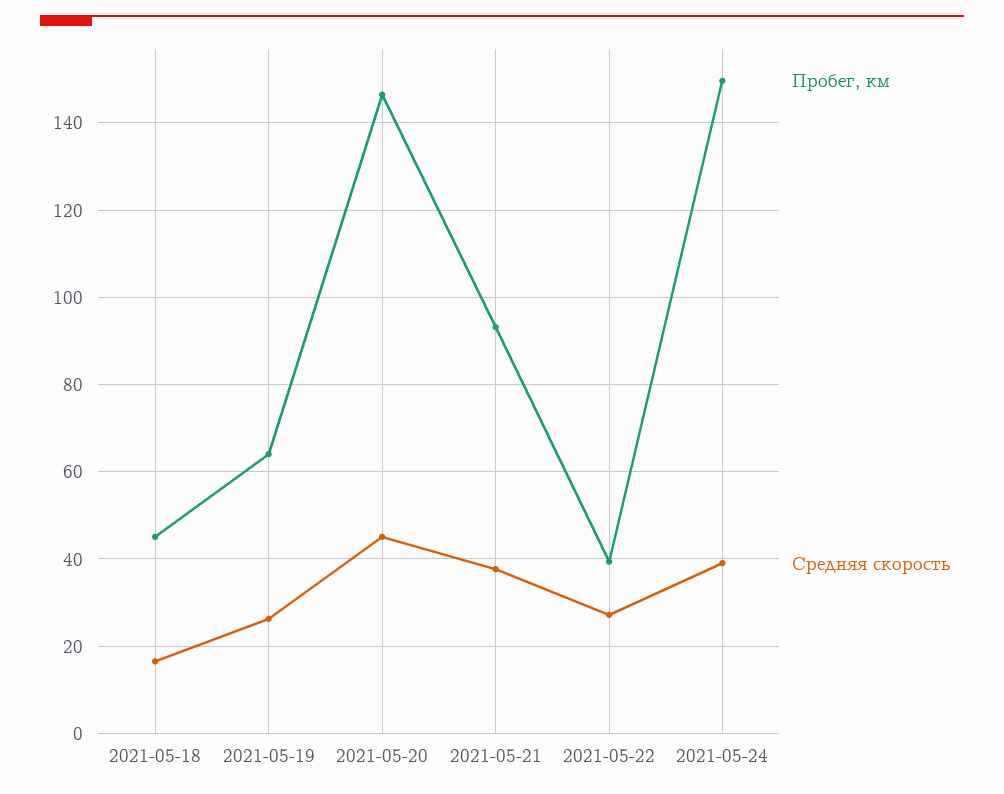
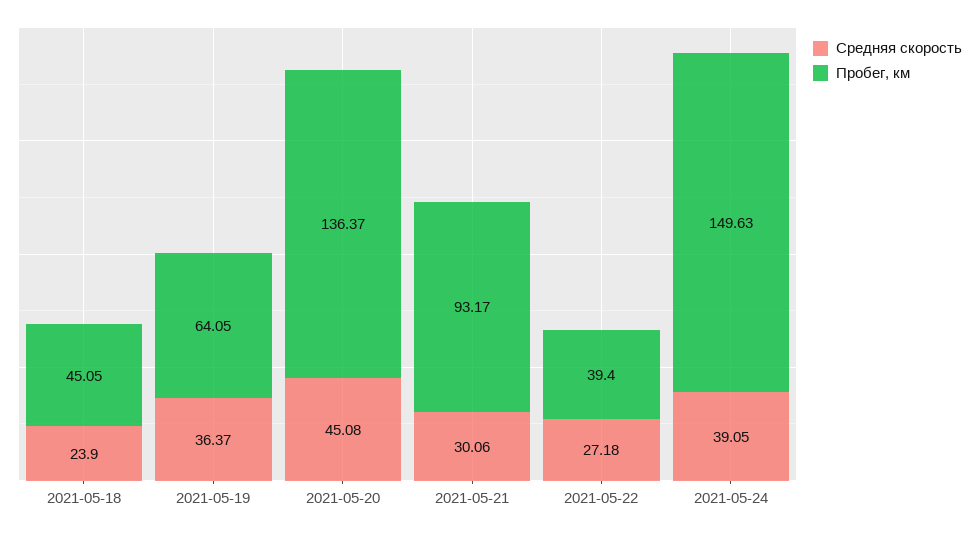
  {
    "Пробег, км": {
      "2021-05-18": 45.05,
      "2021-05-19": 64.05,
-     "2021-05-20": 146,
+     "2021-05-20": 136.37,
      "2021-05-21": 93.17,
      "2021-05-22": 39.4,
      "2021-05-24": 149.63
    },
    "Средняя скорость": {
-     "2021-05-18": 16,
+     "2021-05-18": 23.9,
-     "2021-05-19": 26,
+     "2021-05-19": 36.37,
      "2021-05-20": 45.08,
-     "2021-05-21": 38,
+     "2021-05-21": 30.06,
      "2021-05-22": 27.18,
      "2021-05-24": 39.05
    }
  }

